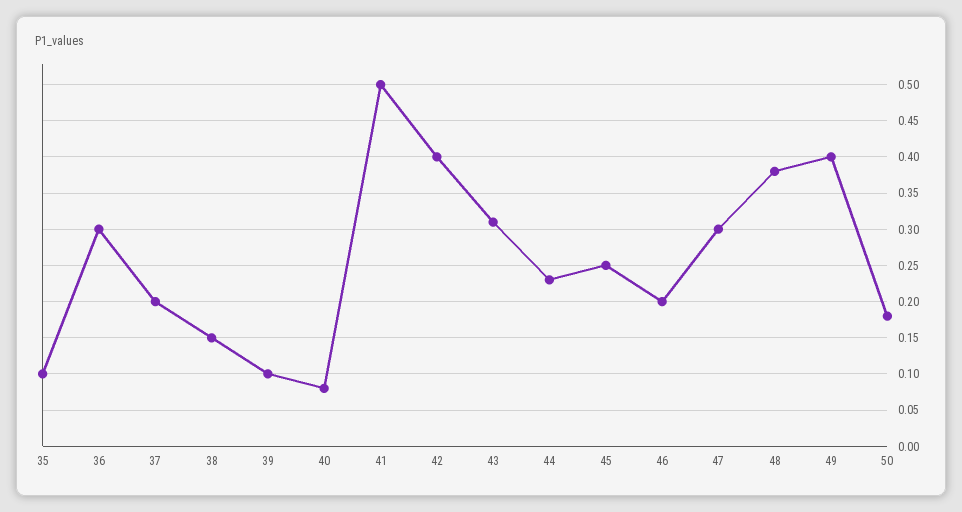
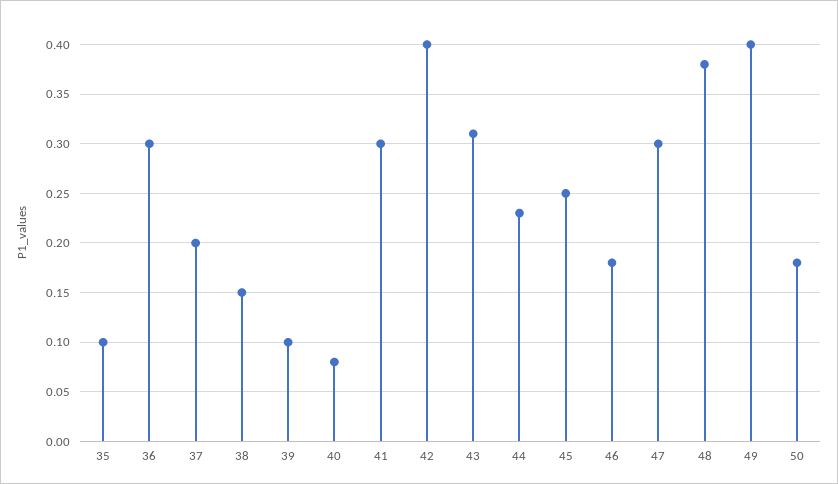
  {
    "35": 0.1,
    "36": 0.3,
    "37": 0.2,
    "38": 0.15,
    "39": 0.1,
    "40": 0.08,
-   "41": 0.5,
+   "41": 0.3,
    "42": 0.4,
    "43": 0.31,
    "44": 0.23,
    "45": 0.25,
-   "46": 0.2,
+   "46": 0.18,
    "47": 0.3,
    "48": 0.38,
    "49": 0.4,
    "50": 0.18
  }

